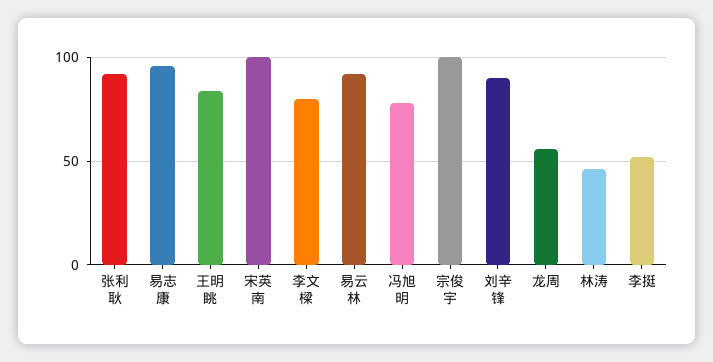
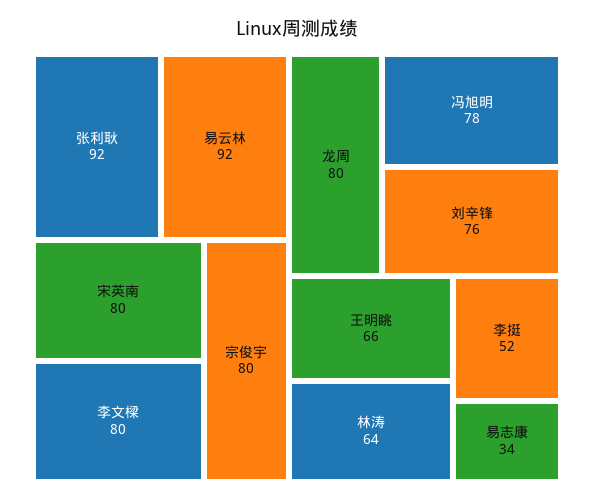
  {
    "张利耿": 92,
-   "易志康": 95,
+   "易志康": 34,
-   "王明眺": 85,
+   "王明眺": 66,
-   "宋英南": 100,
+   "宋英南": 80,
    "李文樑": 80,
    "易云林": 92,
    "冯旭明": 78,
-   "宗俊宇": 100,
+   "宗俊宇": 80,
-   "刘辛锋": 90,
+   "刘辛锋": 76,
-   "龙周": 55,
+   "龙周": 80,
-   "林涛": 45,
+   "林涛": 64,
    "李挺": 52
  }

